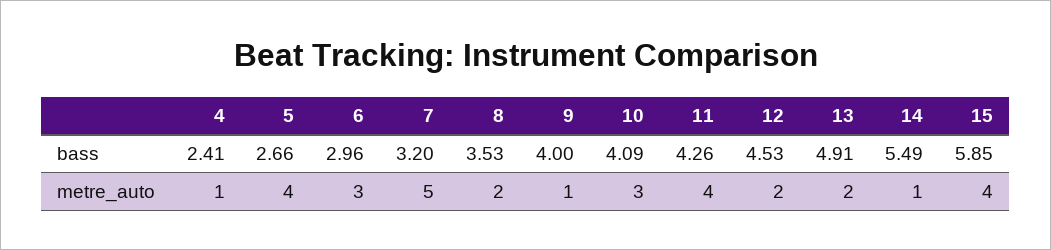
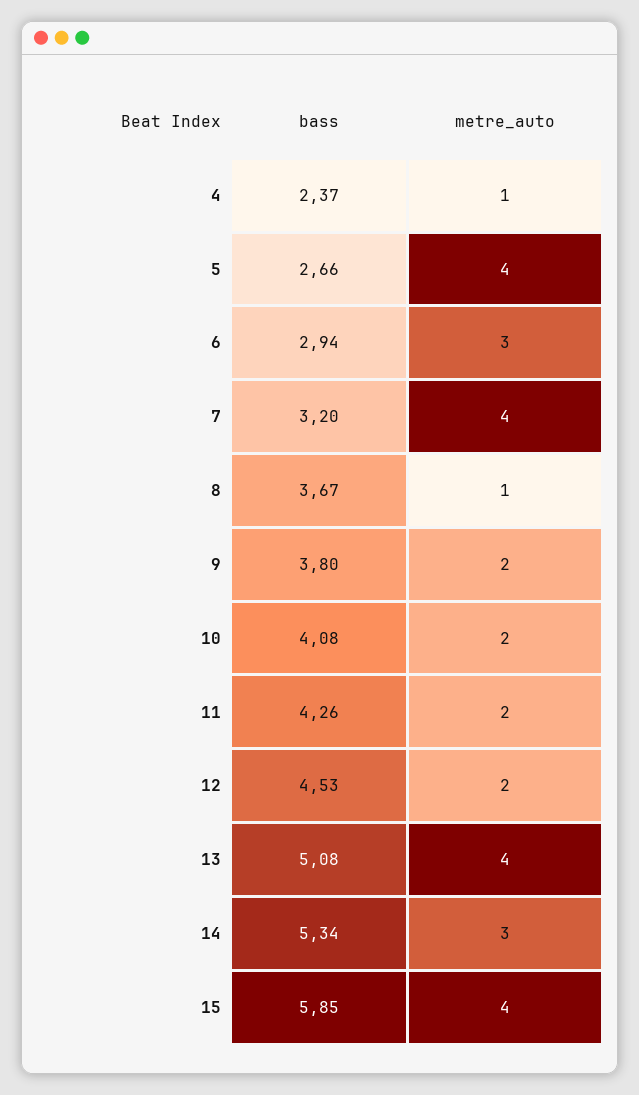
  {
    "4": {
-     "bass": 2.41,
+     "bass": 2.37,
      "metre_auto": 1
    },
    "5": {
      "bass": 2.66,
      "metre_auto": 4
    },
    "6": {
-     "bass": 2.96,
+     "bass": 2.94,
      "metre_auto": 3
    },
    "7": {
      "bass": 3.2,
-     "metre_auto": 5
+     "metre_auto": 4
    },
    "8": {
-     "bass": 3.53,
+     "bass": 3.67,
-     "metre_auto": 2
+     "metre_auto": 1
    },
    "9": {
-     "bass": 4,
+     "bass": 3.8,
-     "metre_auto": 1
+     "metre_auto": 2
    },
    "10": {
-     "bass": 4.09,
+     "bass": 4.08,
-     "metre_auto": 3
+     "metre_auto": 2
    },
    "11": {
      "bass": 4.26,
-     "metre_auto": 4
+     "metre_auto": 2
    },
    "12": {
      "bass": 4.53,
      "metre_auto": 2
    },
    "13": {
-     "bass": 4.91,
+     "bass": 5.08,
-     "metre_auto": 2
+     "metre_auto": 4
    },
    "14": {
-     "bass": 5.49,
+     "bass": 5.34,
-     "metre_auto": 1
+     "metre_auto": 3
    },
    "15": {
      "bass": 5.85,
      "metre_auto": 4
    }
  }

